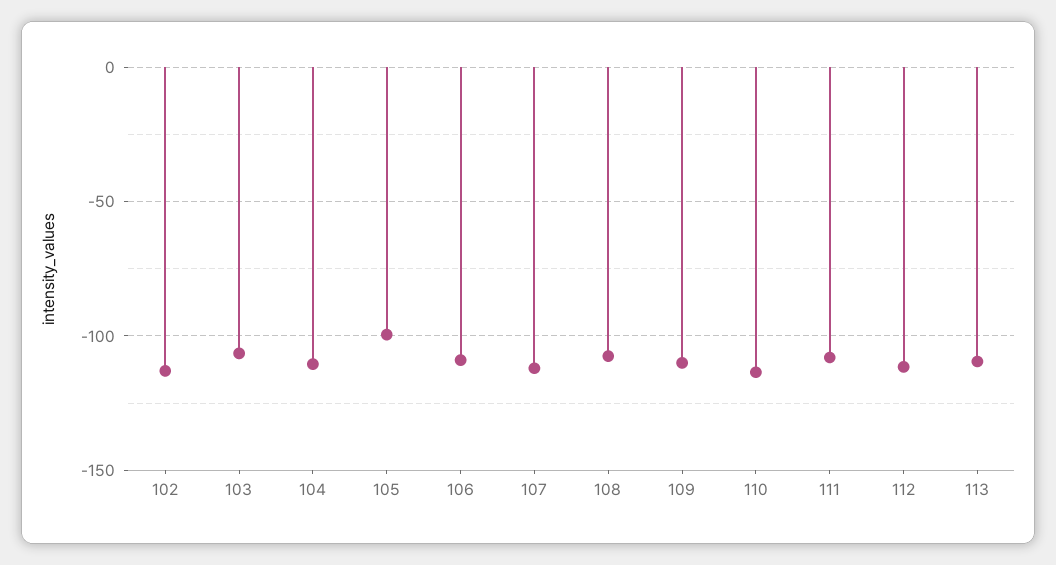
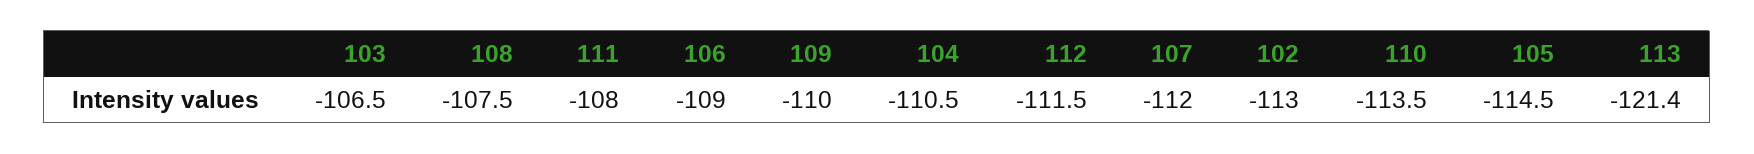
  {
    "102": -113,
    "103": -106.5,
    "104": -110.5,
-   "105": -100,
+   "105": -114.5,
    "106": -109,
    "107": -112,
    "108": -107.5,
    "109": -110,
    "110": -113.5,
    "111": -108,
    "112": -111.5,
-   "113": -110
+   "113": -121.4
  }

